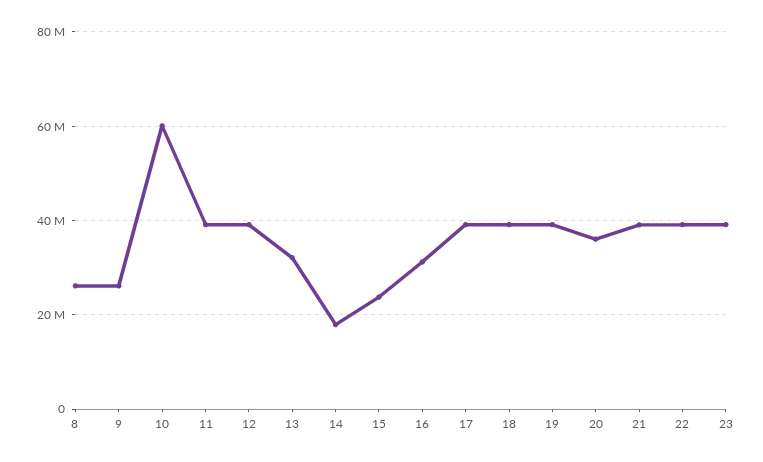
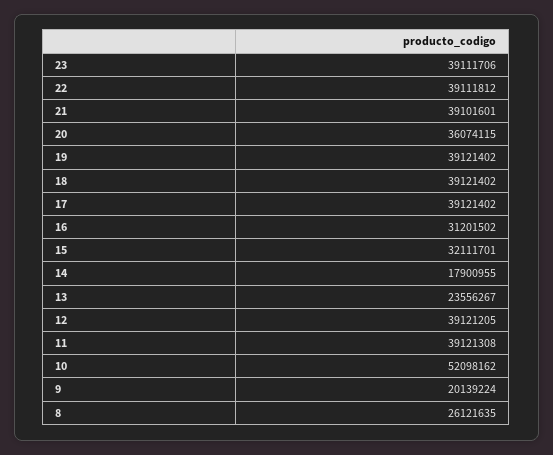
  {
    "8": 26121635,
-   "9": 26000000,
+   "9": 20139224,
-   "10": 60000000,
+   "10": 52098162,
    "11": 39121308,
    "12": 39121205,
-   "13": 32000000,
+   "13": 23556267,
    "14": 17900955,
-   "15": 24000000,
+   "15": 32111701,
    "16": 31201502,
    "17": 39121402,
    "18": 39121402,
    "19": 39121402,
    "20": 36074115,
    "21": 39101601,
    "22": 39111812,
    "23": 39111706
  }

